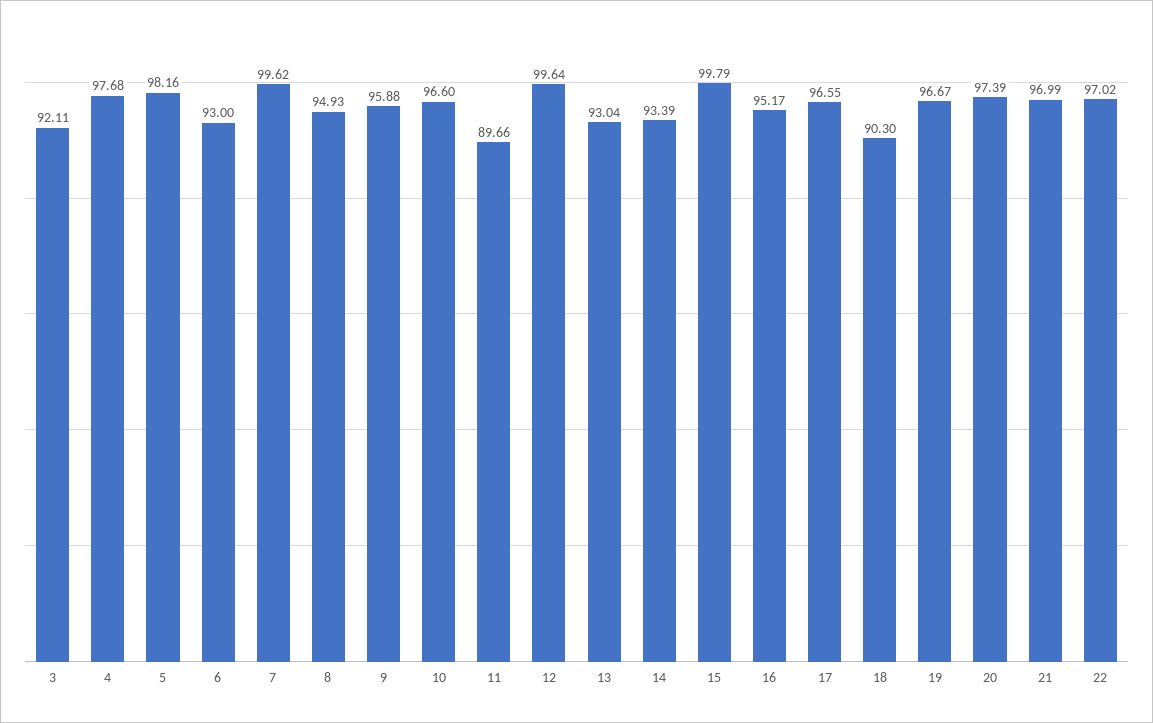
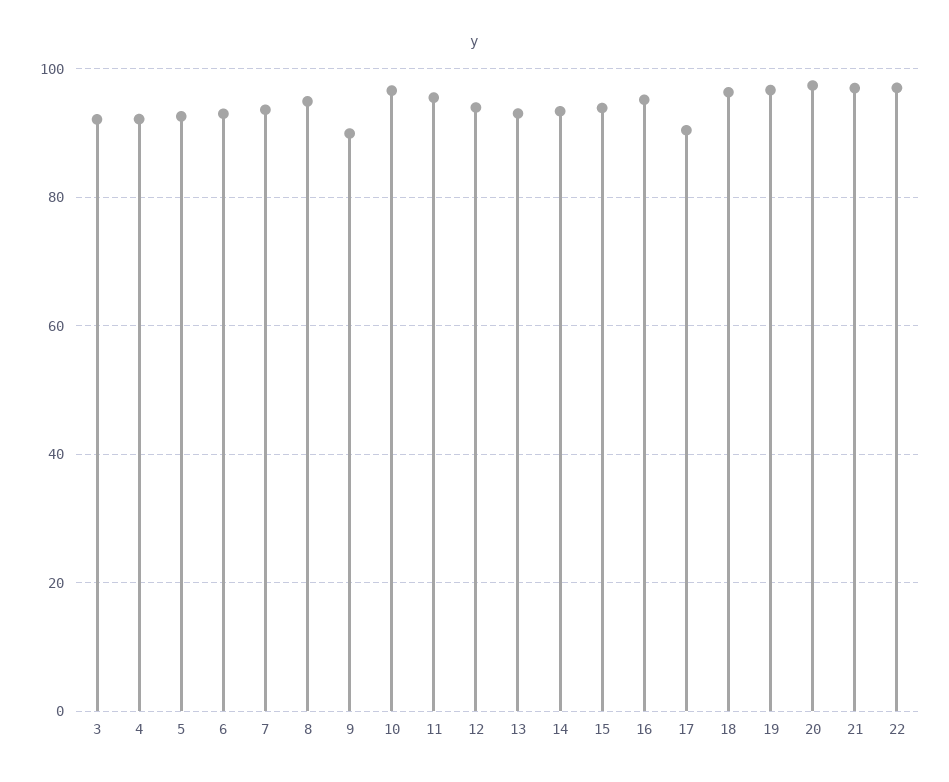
  {
    "3": 92.11,
-   "4": 97.68,
+   "4": 92,
-   "5": 98.16,
+   "5": 92,
    "6": 93,
-   "7": 99.62,
+   "7": 94,
    "8": 94.93,
-   "9": 95.88,
+   "9": 90,
    "10": 96.6,
-   "11": 89.66,
+   "11": 96,
-   "12": 99.64,
+   "12": 94,
    "13": 93.04,
    "14": 93.39,
-   "15": 99.79,
+   "15": 94,
    "16": 95.17,
-   "17": 96.55,
+   "17": 90,
-   "18": 90.3,
+   "18": 96,
    "19": 96.67,
    "20": 97.39,
    "21": 96.99,
    "22": 97.02
  }

